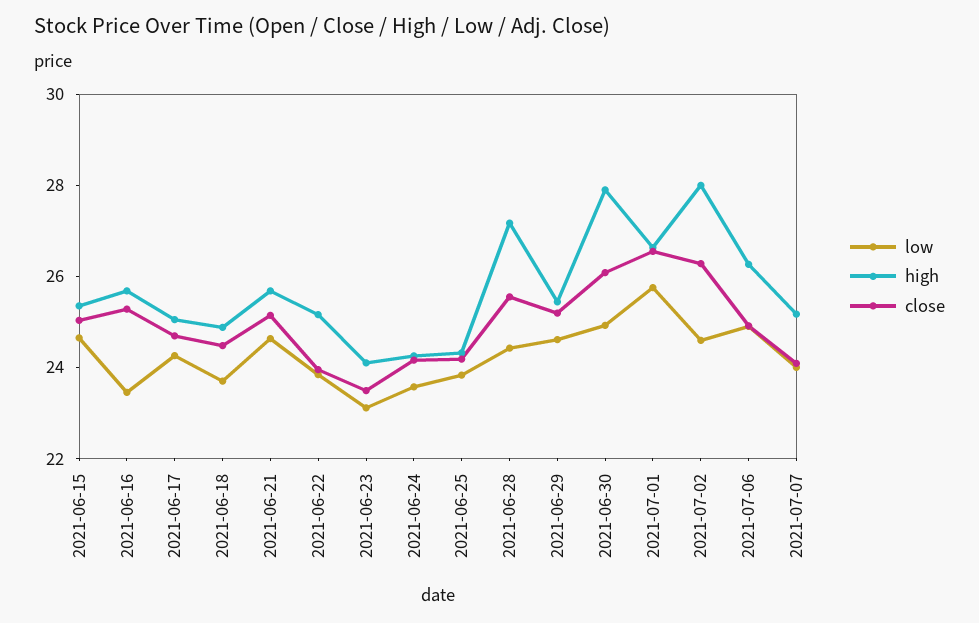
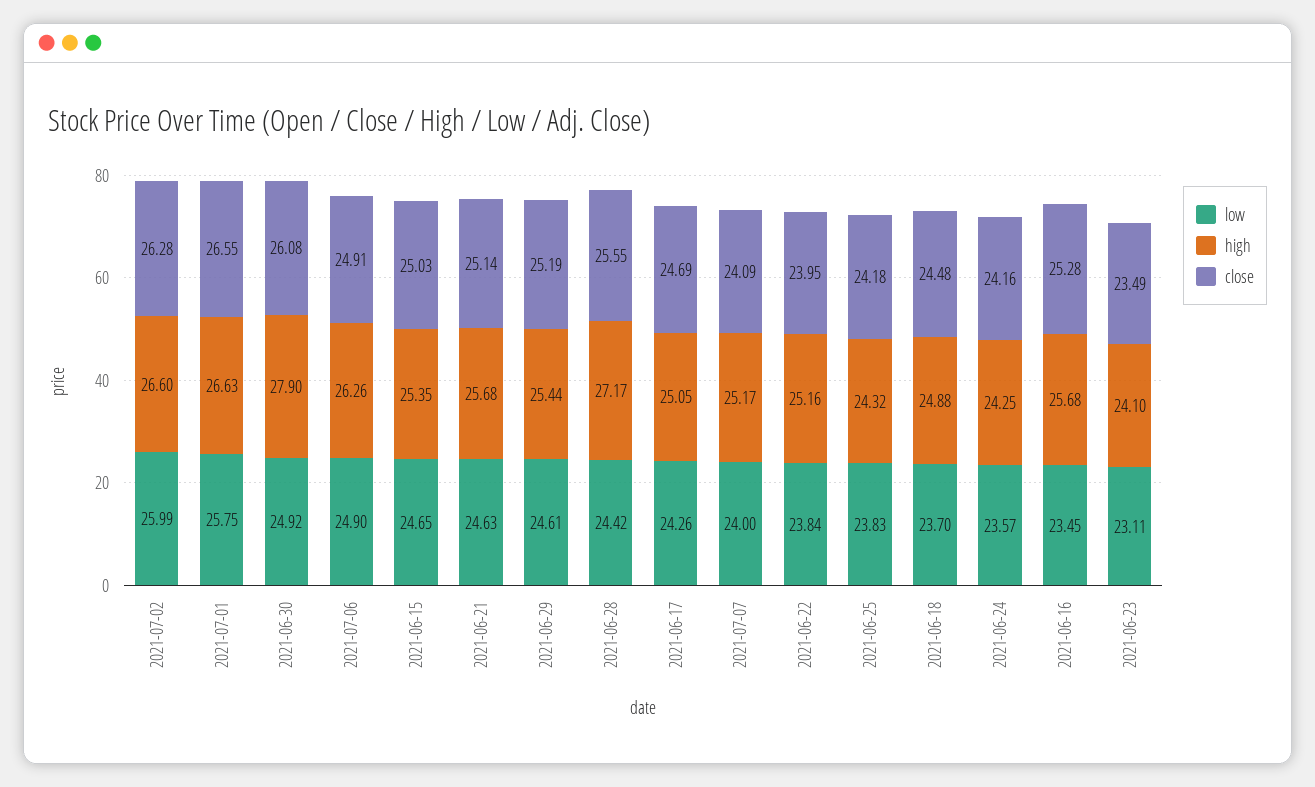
  {
    "low": {
      "2021-06-15": 24.65,
      "2021-06-16": 23.45,
      "2021-06-17": 24.26,
      "2021-06-18": 23.7,
      "2021-06-21": 24.63,
      "2021-06-22": 23.84,
      "2021-06-23": 23.11,
      "2021-06-24": 23.57,
      "2021-06-25": 23.83,
      "2021-06-28": 24.42,
      "2021-06-29": 24.61,
      "2021-06-30": 24.92,
      "2021-07-01": 25.75,
-     "2021-07-02": 24.5,
+     "2021-07-02": 25.99,
      "2021-07-06": 24.9,
      "2021-07-07": 24
    },
    "high": {
      "2021-06-15": 25.35,
      "2021-06-16": 25.68,
      "2021-06-17": 25.05,
      "2021-06-18": 24.88,
      "2021-06-21": 25.68,
      "2021-06-22": 25.16,
      "2021-06-23": 24.1,
      "2021-06-24": 24.25,
      "2021-06-25": 24.32,
      "2021-06-28": 27.17,
      "2021-06-29": 25.44,
      "2021-06-30": 27.9,
      "2021-07-01": 26.63,
-     "2021-07-02": 28,
+     "2021-07-02": 26.6,
      "2021-07-06": 26.26,
      "2021-07-07": 25.17
    },
    "close": {
      "2021-06-15": 25.03,
      "2021-06-16": 25.28,
      "2021-06-17": 24.69,
      "2021-06-18": 24.48,
      "2021-06-21": 25.14,
      "2021-06-22": 23.95,
      "2021-06-23": 23.49,
      "2021-06-24": 24.16,
      "2021-06-25": 24.18,
      "2021-06-28": 25.55,
      "2021-06-29": 25.19,
      "2021-06-30": 26.08,
      "2021-07-01": 26.55,
      "2021-07-02": 26.28,
      "2021-07-06": 24.91,
      "2021-07-07": 24.09
    }
  }

